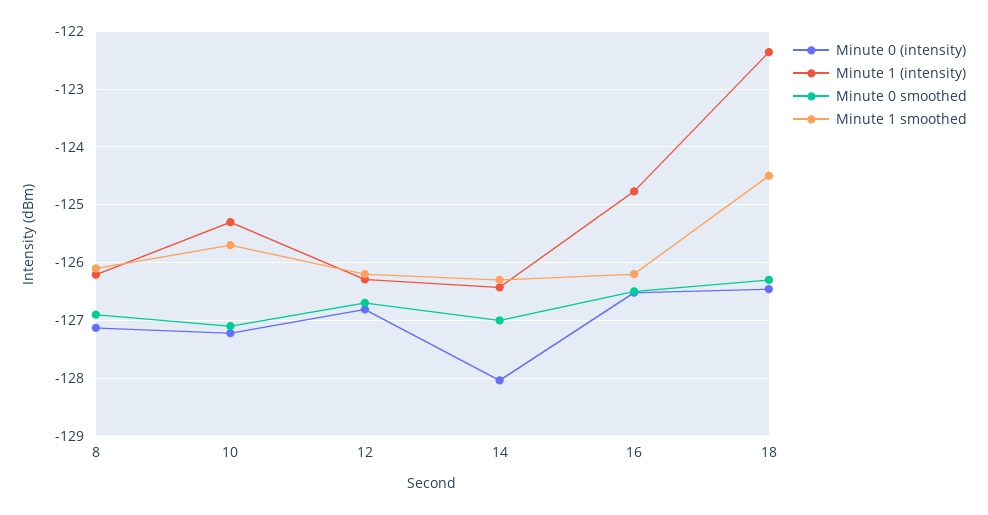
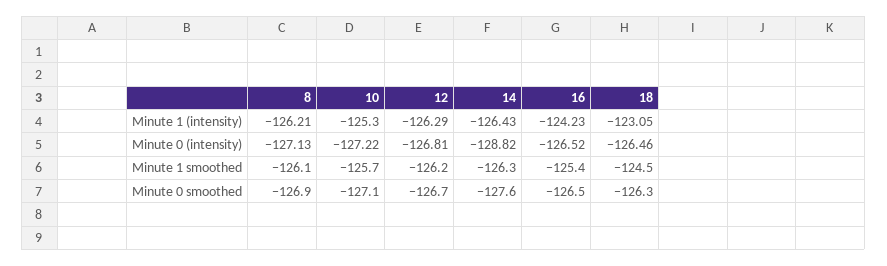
  {
    "Minute 0 (intensity)": {
      "8": -127.13,
      "10": -127.22,
      "12": -126.81,
-     "14": -128,
+     "14": -128.82,
      "16": -126.52,
      "18": -126.46
    },
    "Minute 1 (intensity)": {
      "8": -126.21,
      "10": -125.3,
      "12": -126.29,
      "14": -126.43,
-     "16": -124.8,
+     "16": -124.23,
-     "18": -122.4
+     "18": -123.05
    },
    "Minute 0 smoothed": {
      "8": -126.9,
      "10": -127.1,
      "12": -126.7,
-     "14": -127,
+     "14": -127.6,
      "16": -126.5,
      "18": -126.3
    },
    "Minute 1 smoothed": {
      "8": -126.1,
      "10": -125.7,
      "12": -126.2,
      "14": -126.3,
-     "16": -126.2,
+     "16": -125.4,
      "18": -124.5
    }
  }

